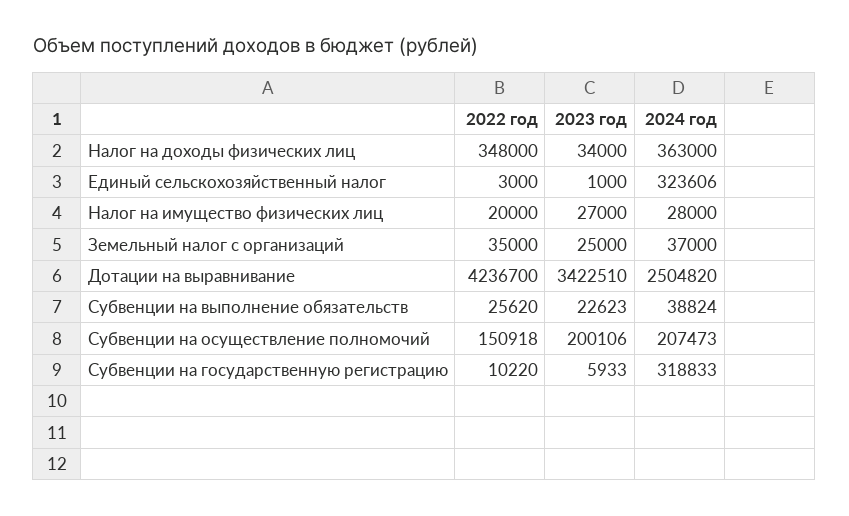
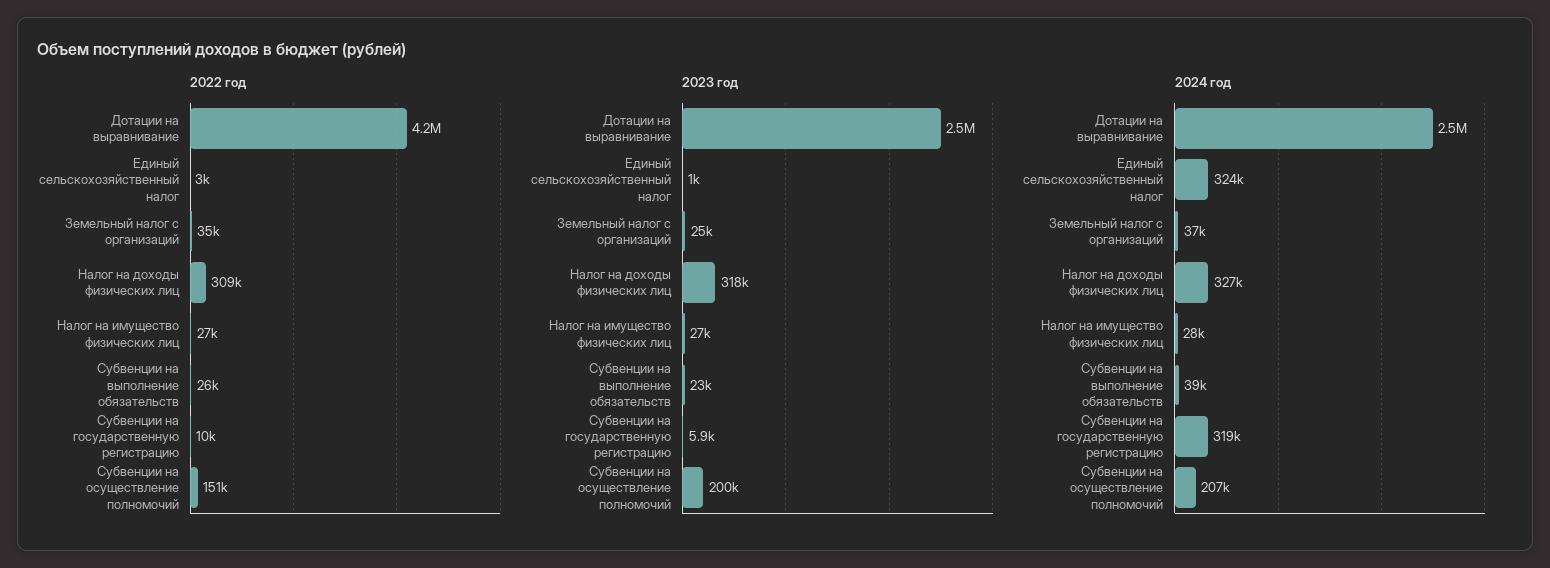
  {
    "2022 год": {
-     "Налог на доходы физических лиц": 348000,
+     "Налог на доходы физических лиц": 309000,
      "Единый сельскохозяйственный налог": 3000,
-     "Налог на имущество физических лиц": 20000,
+     "Налог на имущество физических лиц": 27000,
      "Земельный налог с организаций": 35000,
      "Дотации на выравнивание": 4236700,
      "Субвенции на выполнение обязательств": 25620,
      "Субвенции на осуществление полномочий": 150918,
      "Субвенции на государственную регистрацию": 10220
    },
    "2023 год": {
-     "Налог на доходы физических лиц": 34000,
+     "Налог на доходы физических лиц": 318000,
      "Единый сельскохозяйственный налог": 1000,
      "Налог на имущество физических лиц": 27000,
      "Земельный налог с организаций": 25000,
-     "Дотации на выравнивание": 3422510,
+     "Дотации на выравнивание": 2500000,
      "Субвенции на выполнение обязательств": 22623,
      "Субвенции на осуществление полномочий": 200106,
      "Субвенции на государственную регистрацию": 5933
    },
    "2024 год": {
-     "Налог на доходы физических лиц": 363000,
+     "Налог на доходы физических лиц": 327000,
      "Единый сельскохозяйственный налог": 323606,
      "Налог на имущество физических лиц": 28000,
      "Земельный налог с организаций": 37000,
      "Дотации на выравнивание": 2504820,
      "Субвенции на выполнение обязательств": 38824,
      "Субвенции на осуществление полномочий": 207473,
      "Субвенции на государственную регистрацию": 318833
    }
  }

